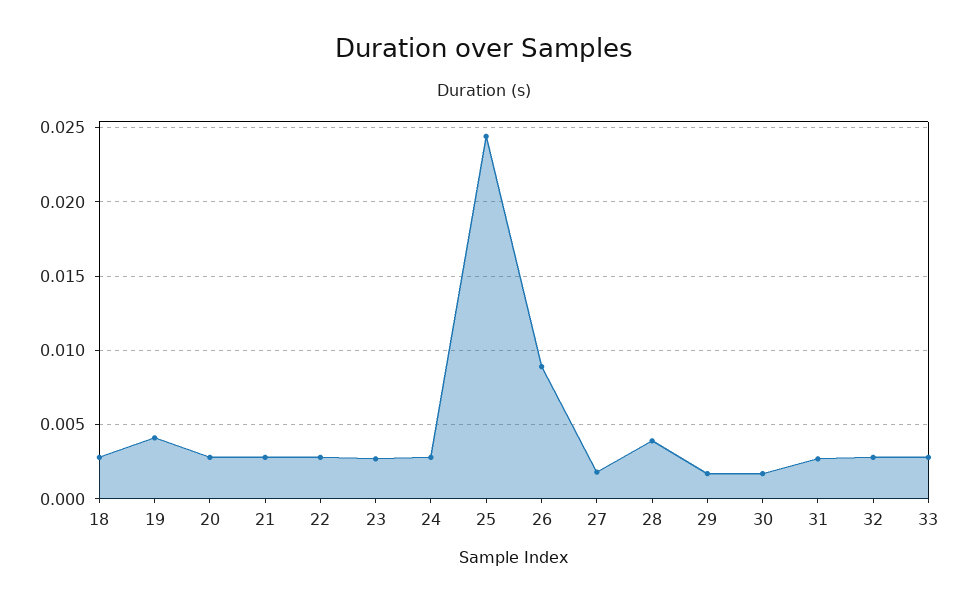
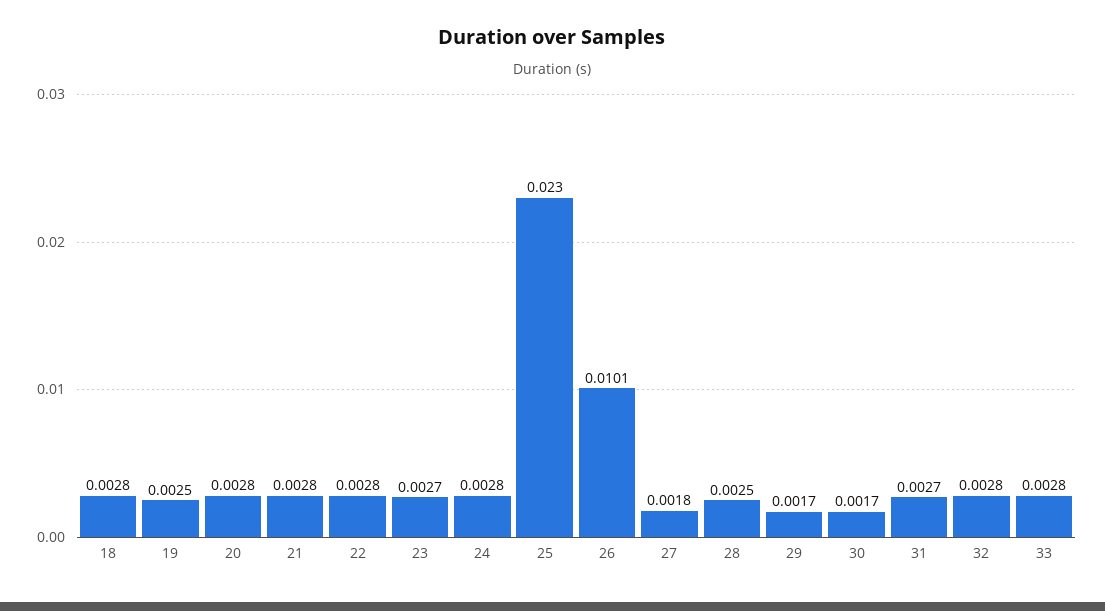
  {
    "18": 0.0028,
-   "19": 0.004,
+   "19": 0.0025,
    "20": 0.0028,
    "21": 0.0028,
    "22": 0.0028,
    "23": 0.0027,
    "24": 0.0028,
-   "25": 0.0245,
+   "25": 0.023,
-   "26": 0.009,
+   "26": 0.0101,
    "27": 0.0018,
-   "28": 0.004,
+   "28": 0.0025,
    "29": 0.0017,
    "30": 0.0017,
    "31": 0.0027,
    "32": 0.0028,
    "33": 0.0028
  }

